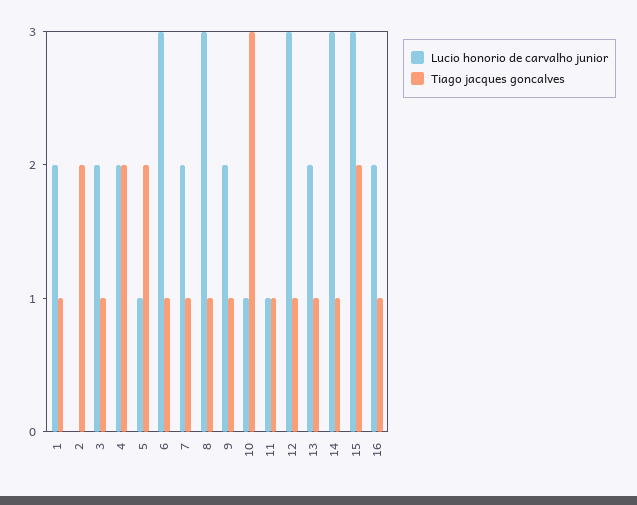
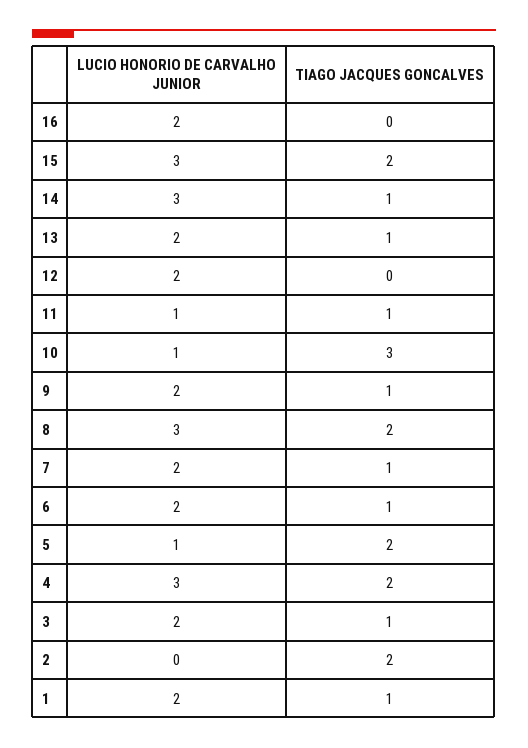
  {
    "Lucio honorio de carvalho junior": {
      "1": 2,
      "2": 0,
      "3": 2,
-     "4": 2,
+     "4": 3,
      "5": 1,
-     "6": 3,
+     "6": 2,
      "7": 2,
      "8": 3,
      "9": 2,
      "10": 1,
      "11": 1,
-     "12": 3,
+     "12": 2,
      "13": 2,
      "14": 3,
      "15": 3,
      "16": 2
    },
    "Tiago jacques goncalves": {
      "1": 1,
      "2": 2,
      "3": 1,
      "4": 2,
      "5": 2,
      "6": 1,
      "7": 1,
-     "8": 1,
+     "8": 2,
      "9": 1,
      "10": 3,
      "11": 1,
-     "12": 1,
+     "12": 0,
      "13": 1,
      "14": 1,
      "15": 2,
-     "16": 1
+     "16": 0
    }
  }

